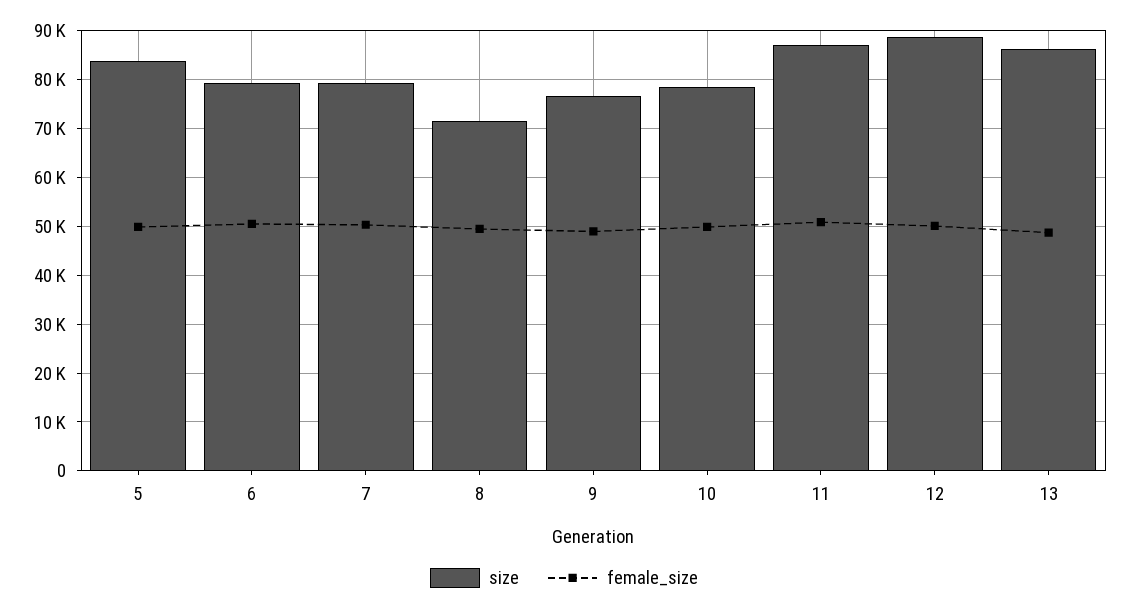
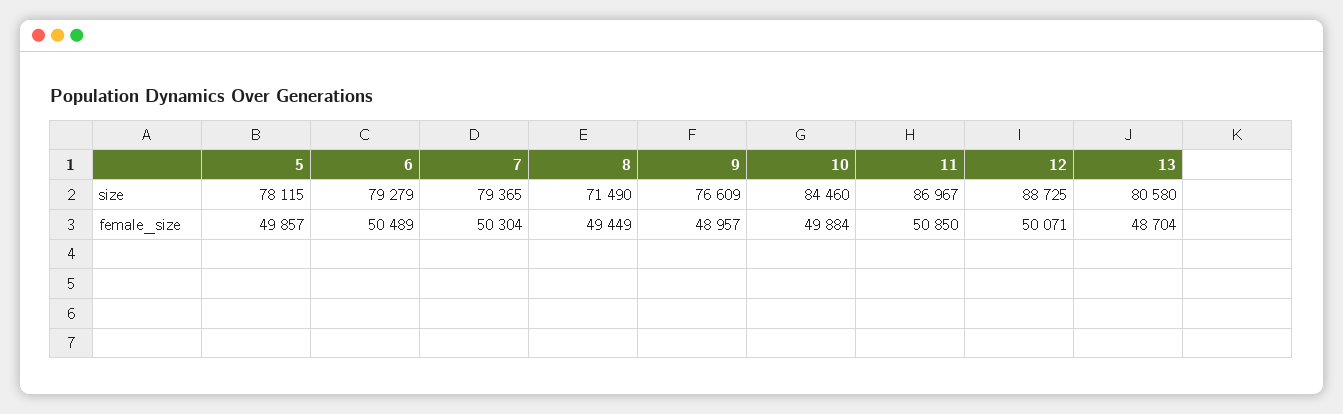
  {
    "size": {
-     "5": 84000,
+     "5": 78115,
      "6": 79279,
      "7": 79365,
      "8": 71490,
      "9": 76609,
-     "10": 78000,
+     "10": 84460,
      "11": 86967,
      "12": 88725,
-     "13": 86000
+     "13": 80580
    },
    "female_size": {
      "5": 49857,
      "6": 50489,
      "7": 50304,
      "8": 49449,
      "9": 48957,
      "10": 49884,
      "11": 50850,
      "12": 50071,
      "13": 48704
    }
  }

